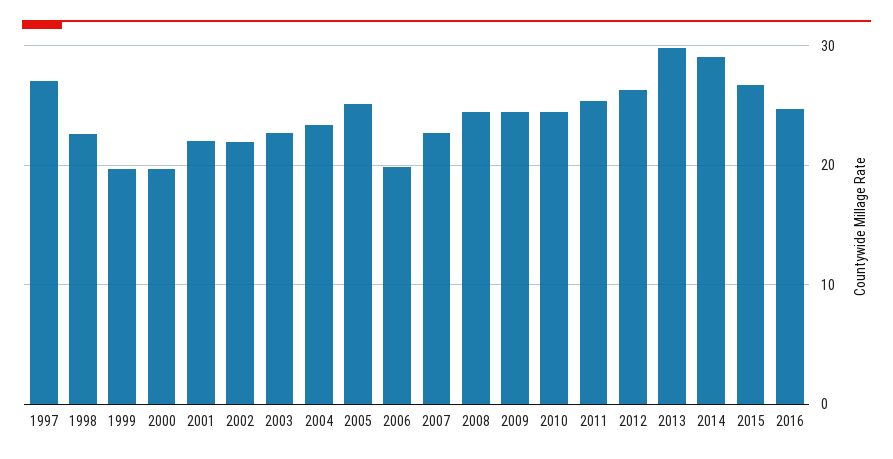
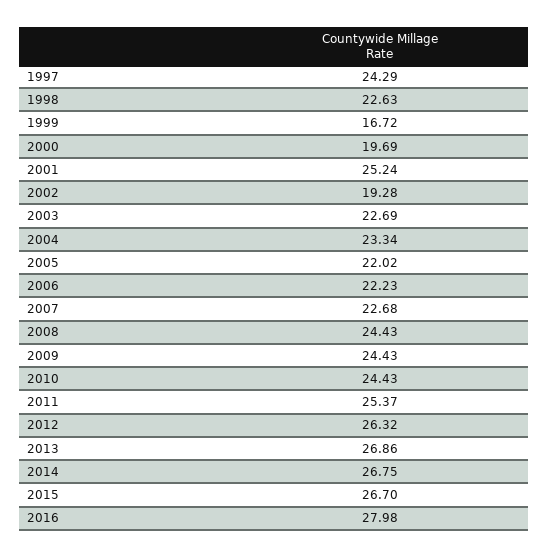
  {
-   "1997": 27,
+   "1997": 24.29,
    "1998": 22.63,
-   "1999": 20,
+   "1999": 16.72,
    "2000": 19.69,
-   "2001": 22,
+   "2001": 25.24,
-   "2002": 22,
+   "2002": 19.28,
    "2003": 22.69,
    "2004": 23.34,
-   "2005": 25,
+   "2005": 22.02,
-   "2006": 20,
+   "2006": 22.23,
    "2007": 22.68,
    "2008": 24.43,
    "2009": 24.43,
    "2010": 24.43,
    "2011": 25.37,
    "2012": 26.32,
-   "2013": 30,
+   "2013": 26.86,
-   "2014": 29,
+   "2014": 26.75,
    "2015": 26.7,
-   "2016": 25
+   "2016": 27.98
  }

